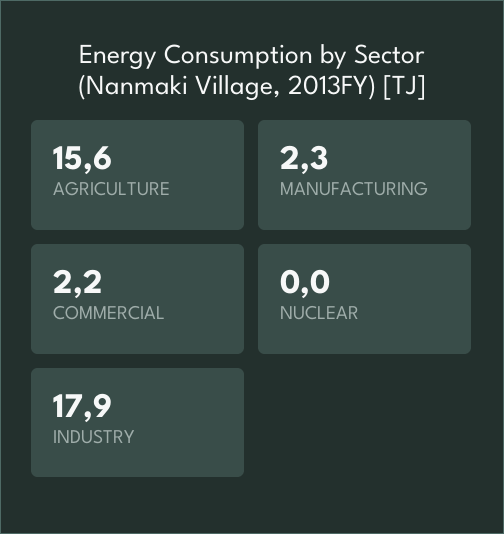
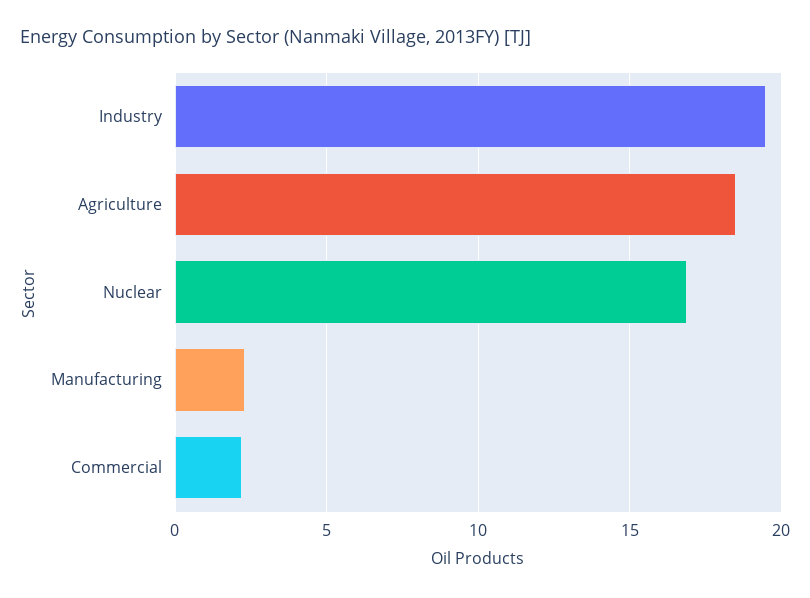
  {
-   "AGRICULTURE": 15.6,
+   "AGRICULTURE": 18.5,
    "MANUFACTURING": 2.3,
    "COMMERCIAL": 2.2,
-   "NUCLEAR": 0,
+   "NUCLEAR": 17,
-   "INDUSTRY": 17.9
+   "INDUSTRY": 19.5
  }

